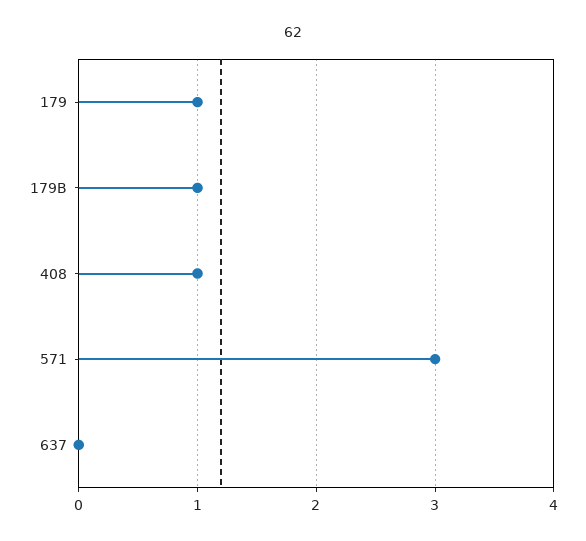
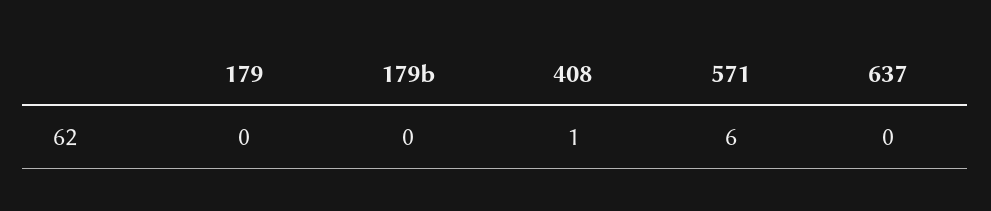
  {
-   "179": 1,
+   "179": 0,
-   "179B": 1,
+   "179B": 0,
    "408": 1,
-   "571": 3,
+   "571": 6,
    "637": 0
  }

